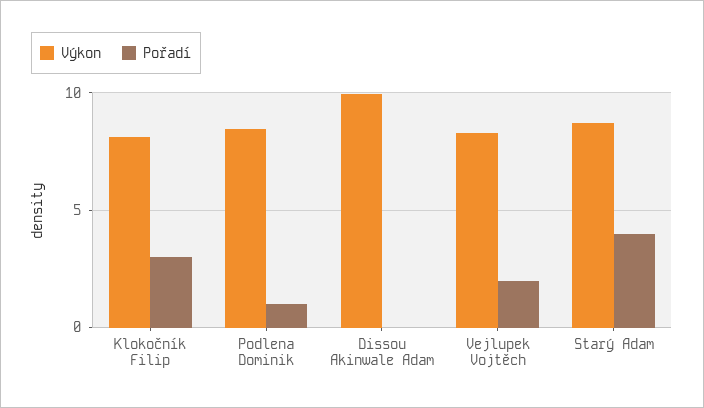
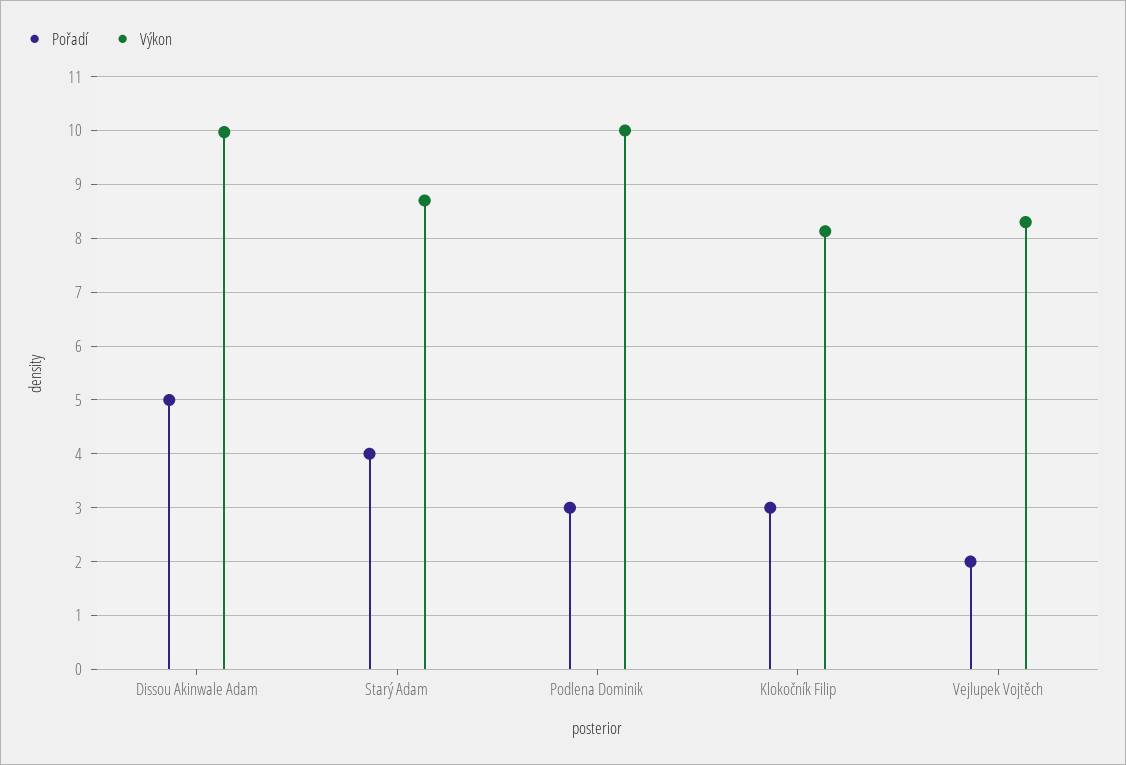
  {
    "Výkon": {
      "Klokočník Filip": 8.2,
-     "Podlena Dominik": 8.5,
+     "Podlena Dominik": 10,
      "Dissou Akinwale Adam": 10,
      "Vejlupek Vojtěch": 8.4,
      "Starý Adam": 8.8
    },
    "Pořadí": {
      "Klokočník Filip": 3,
-     "Podlena Dominik": 1,
+     "Podlena Dominik": 3,
-     "Dissou Akinwale Adam": 0,
+     "Dissou Akinwale Adam": 5,
      "Vejlupek Vojtěch": 2,
      "Starý Adam": 4
    }
  }

